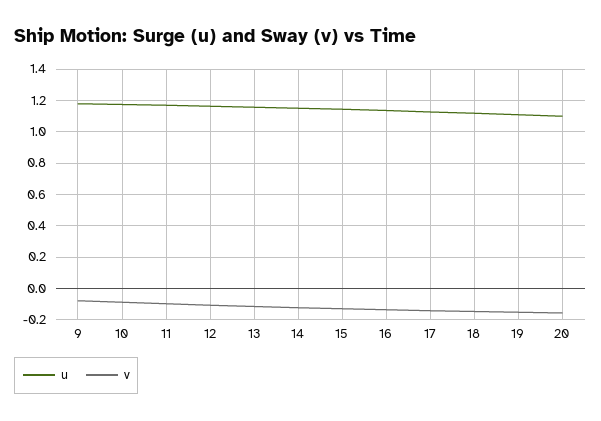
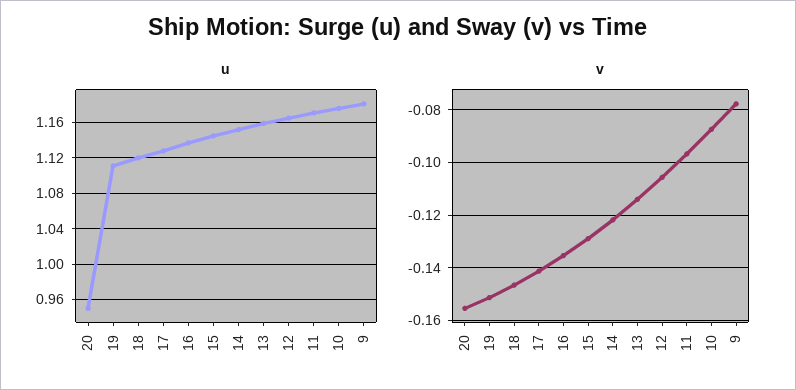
  {
    "u": {
      "9": 1.18,
      "10": 1.18,
      "11": 1.17,
      "12": 1.17,
      "13": 1.16,
      "14": 1.15,
      "15": 1.15,
      "16": 1.14,
      "17": 1.13,
      "18": 1.12,
      "19": 1.11,
-     "20": 1.1
+     "20": 0.95
    },
    "v": {
      "9": -0.0775,
      "10": -0.0875,
      "11": -0.0975,
      "12": -0.105,
      "13": -0.115,
      "14": -0.1225,
      "15": -0.13,
      "16": -0.135,
      "17": -0.1425,
      "18": -0.1475,
      "19": -0.1525,
      "20": -0.155
    }
  }

